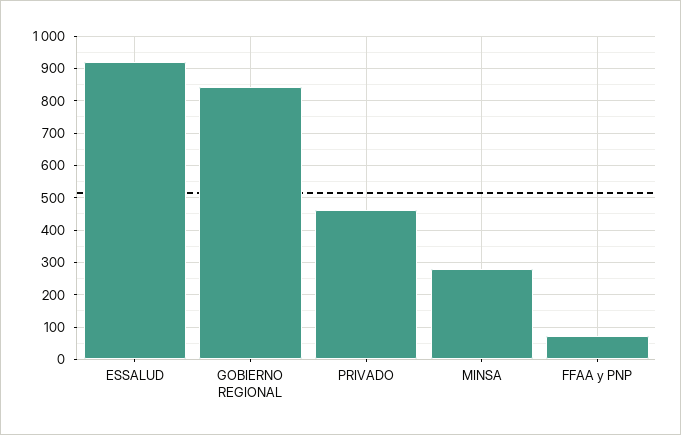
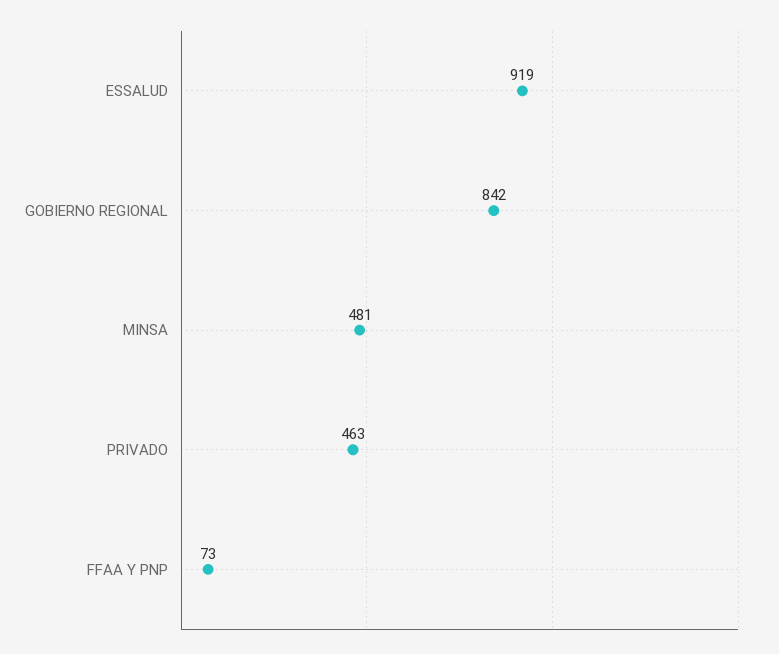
  {
    "ESSALUD": 919,
    "GOBIERNO REGIONAL": 842,
    "PRIVADO": 463,
-   "MINSA": 280,
+   "MINSA": 481,
    "FFAA y PNP": 73
  }

